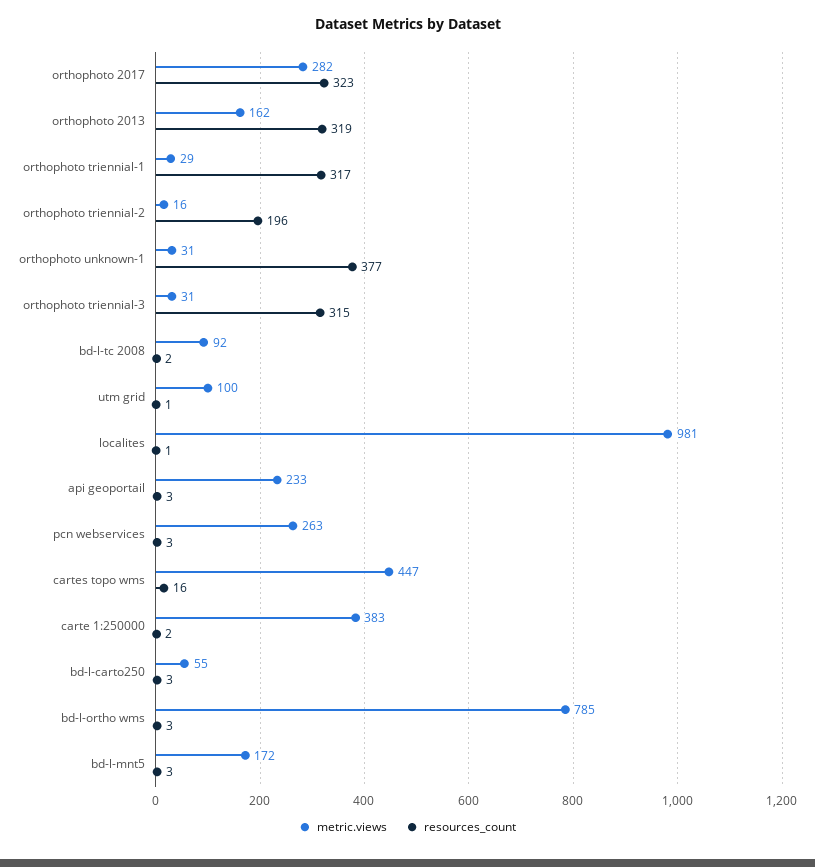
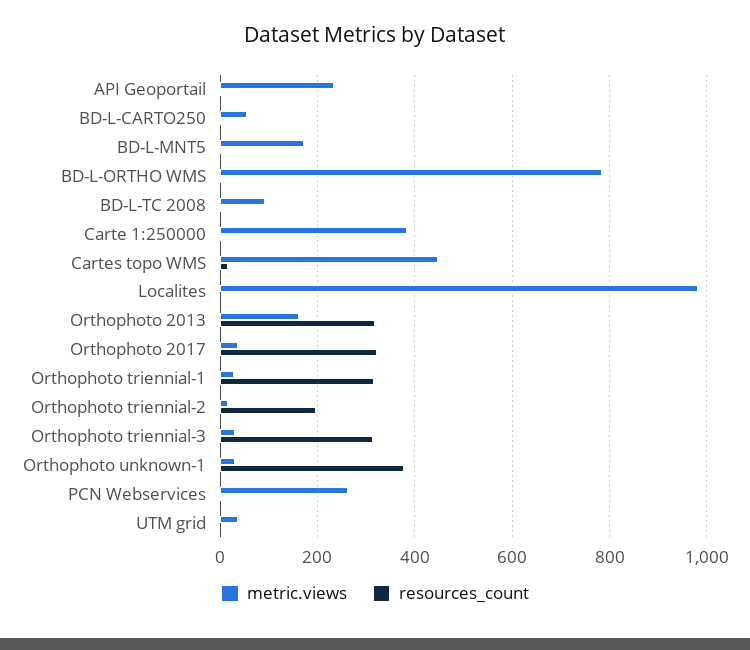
  {
    "metric.views": {
-     "orthophoto 2017": 282,
+     "orthophoto 2017": 40,
      "orthophoto 2013": 162,
      "orthophoto triennial-1": 29,
      "orthophoto triennial-2": 16,
      "orthophoto unknown-1": 31,
      "orthophoto triennial-3": 31,
      "bd-l-tc 2008": 92,
-     "utm grid": 100,
+     "utm grid": 40,
      "localites": 981,
      "api geoportail": 233,
      "pcn webservices": 263,
      "cartes topo wms": 447,
      "carte 1:250000": 383,
      "bd-l-carto250": 55,
      "bd-l-ortho wms": 785,
      "bd-l-mnt5": 172
    },
    "resources_count": {
      "orthophoto 2017": 323,
      "orthophoto 2013": 319,
      "orthophoto triennial-1": 317,
      "orthophoto triennial-2": 196,
      "orthophoto unknown-1": 377,
      "orthophoto triennial-3": 315,
      "bd-l-tc 2008": 2,
      "utm grid": 1,
      "localites": 1,
      "api geoportail": 3,
      "pcn webservices": 3,
      "cartes topo wms": 16,
      "carte 1:250000": 2,
      "bd-l-carto250": 3,
      "bd-l-ortho wms": 3,
      "bd-l-mnt5": 3
    }
  }

